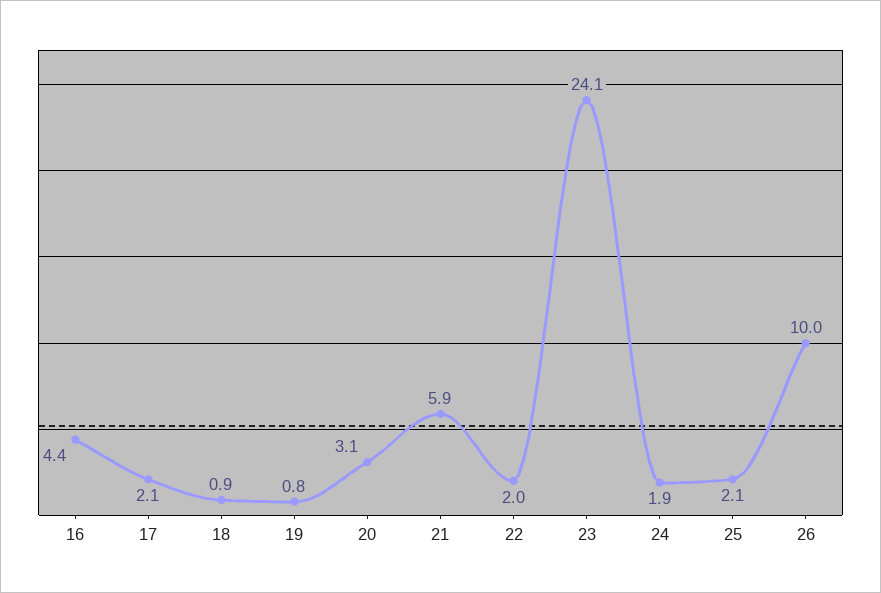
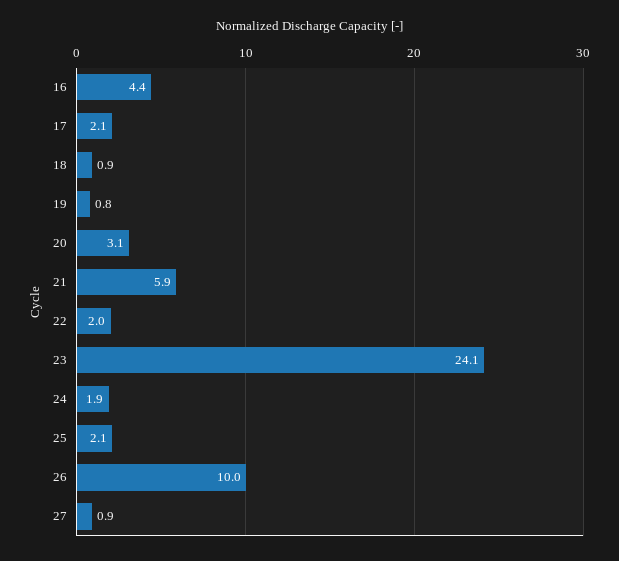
  {
    "16": 4.4,
    "17": 2.1,
    "18": 0.9,
    "19": 0.8,
    "20": 3.1,
    "21": 5.9,
    "22": 2,
    "23": 24.1,
    "24": 1.9,
    "25": 2.1,
-   "26": 10
+   "26": 10,
+   "27": 0.9
  }

